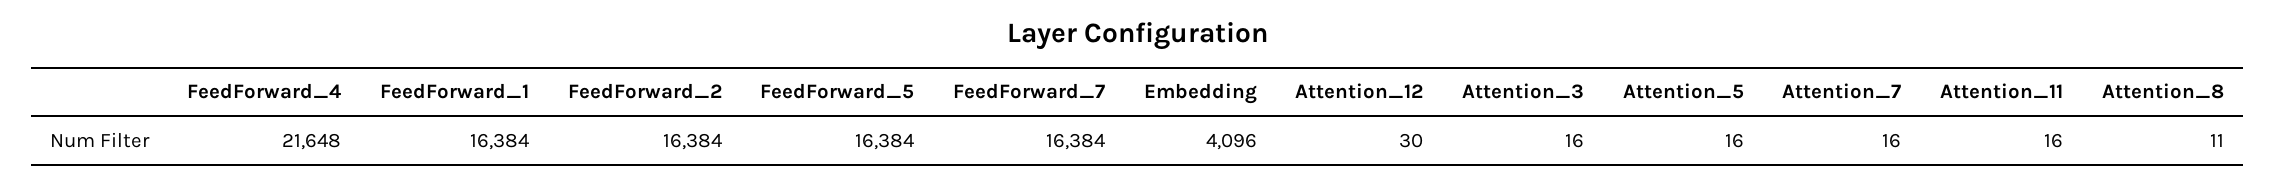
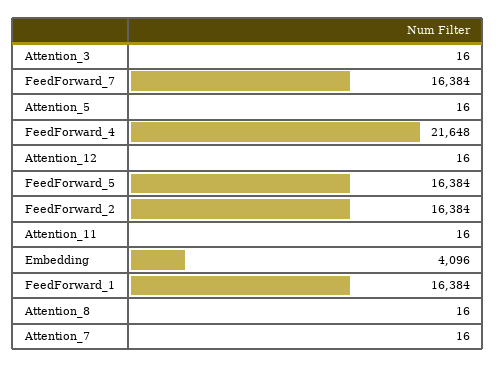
  {
    "FeedForward_4": 21648,
    "FeedForward_1": 16384,
    "FeedForward_2": 16384,
    "FeedForward_5": 16384,
    "FeedForward_7": 16384,
    "Embedding": 4096,
-   "Attention_12": 30,
+   "Attention_12": 16,
    "Attention_3": 16,
    "Attention_5": 16,
    "Attention_7": 16,
    "Attention_11": 16,
-   "Attention_8": 11
+   "Attention_8": 16
  }

